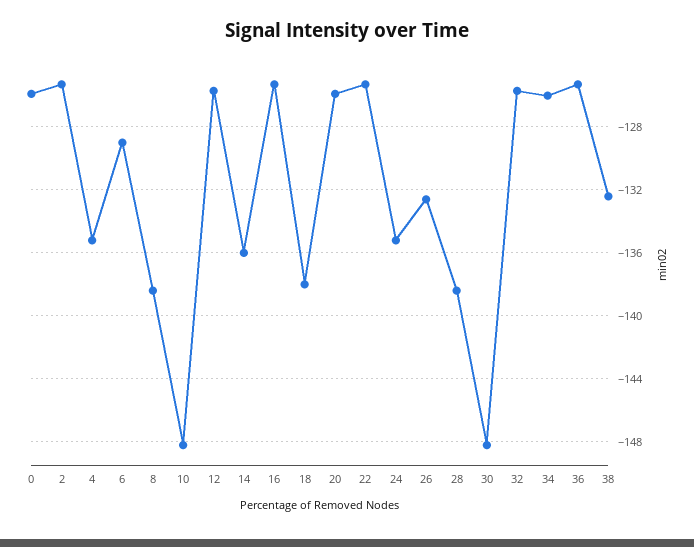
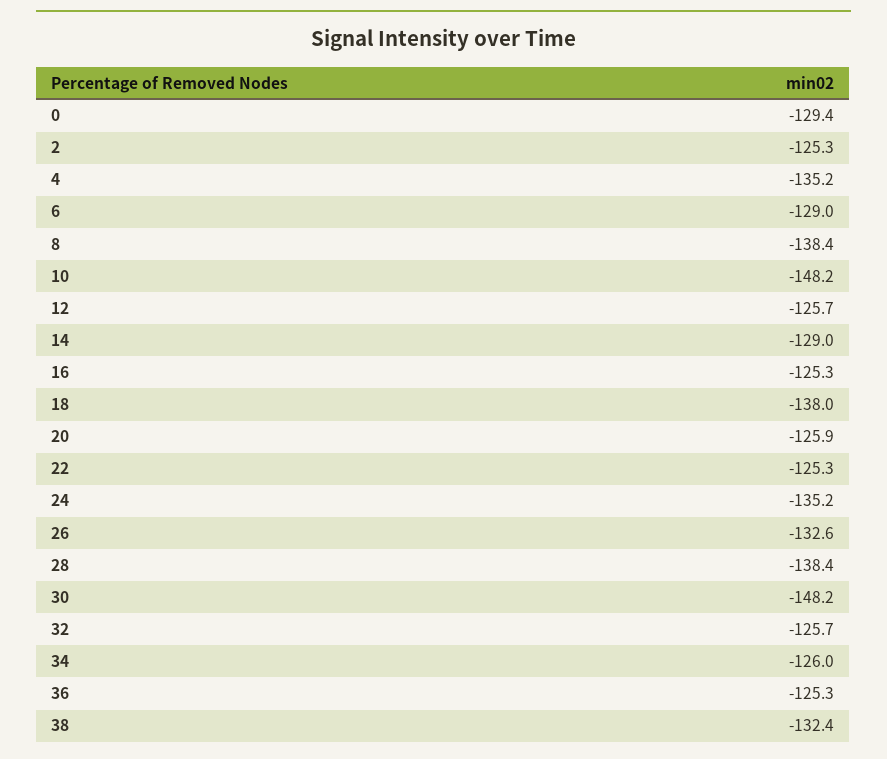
  {
-   "0": -126,
+   "0": -129.4,
    "2": -125.3,
    "4": -135.2,
    "6": -129,
    "8": -138.4,
    "10": -148.2,
    "12": -125.7,
-   "14": -136,
+   "14": -129,
    "16": -125.3,
    "18": -138,
    "20": -125.9,
    "22": -125.3,
    "24": -135.2,
    "26": -132.6,
    "28": -138.4,
    "30": -148.2,
    "32": -125.7,
    "34": -126,
    "36": -125.3,
    "38": -132.4
  }

